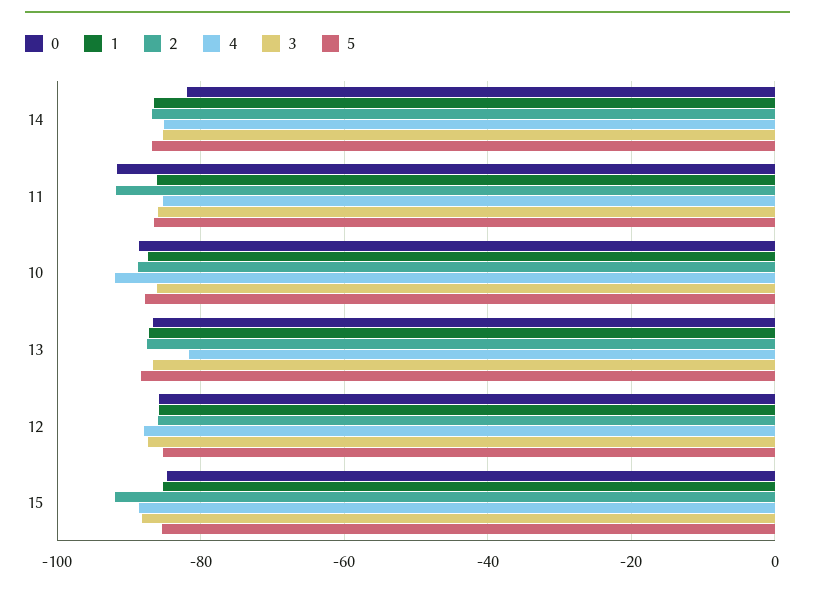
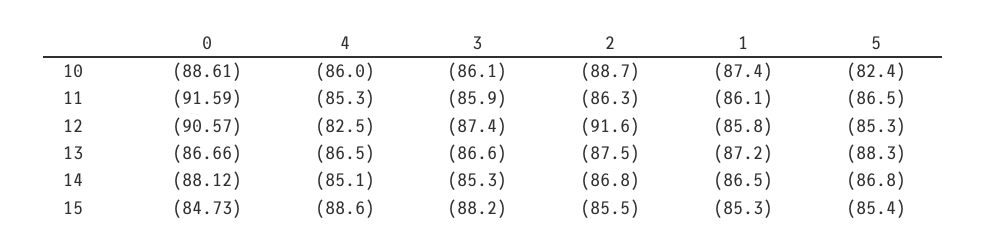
  {
    "0": {
-     "14": -82,
+     "14": -88.12,
      "11": -91.59,
      "10": -88.61,
      "13": -86.66,
-     "12": -86,
+     "12": -90.57,
      "15": -84.73
    },
    "1": {
      "14": -86.5,
      "11": -86.1,
      "10": -87.4,
      "13": -87.2,
      "12": -85.8,
      "15": -85.3
    },
    "2": {
      "14": -86.8,
-     "11": -92,
+     "11": -86.3,
      "10": -88.7,
      "13": -87.5,
-     "12": -86,
+     "12": -91.6,
-     "15": -92
+     "15": -85.5
    },
    "4": {
      "14": -85.1,
      "11": -85.3,
-     "10": -92,
+     "10": -86,
-     "13": -82,
+     "13": -86.5,
-     "12": -88,
+     "12": -82.5,
      "15": -88.6
    },
    "3": {
      "14": -85.3,
      "11": -85.9,
      "10": -86.1,
      "13": -86.6,
      "12": -87.4,
      "15": -88.2
    },
    "5": {
      "14": -86.8,
      "11": -86.5,
-     "10": -88,
+     "10": -82.4,
      "13": -88.3,
      "12": -85.3,
      "15": -85.4
    }
  }

